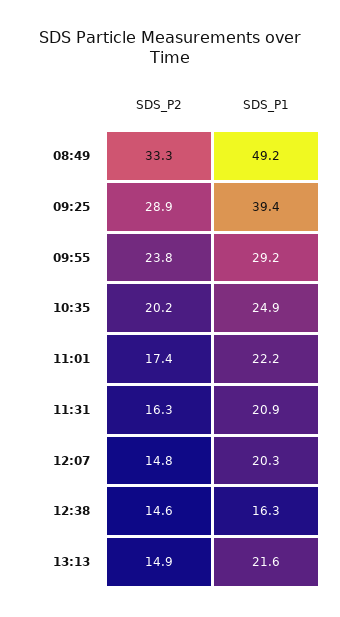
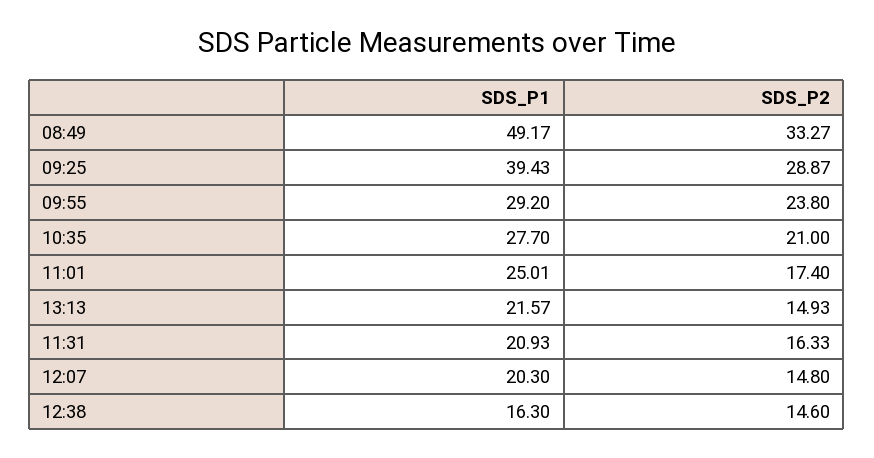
  {
    "SDS_P2": {
      "08:49": 33.27,
      "09:25": 28.87,
      "09:55": 23.8,
-     "10:35": 20.2,
+     "10:35": 21,
      "11:01": 17.4,
      "11:31": 16.33,
      "12:07": 14.8,
      "12:38": 14.6,
      "13:13": 14.93
    },
    "SDS_P1": {
      "08:49": 49.17,
      "09:25": 39.43,
      "09:55": 29.2,
-     "10:35": 24.9,
+     "10:35": 27.7,
-     "11:01": 22.2,
+     "11:01": 25.01,
      "11:31": 20.93,
      "12:07": 20.3,
      "12:38": 16.3,
      "13:13": 21.57
    }
  }

